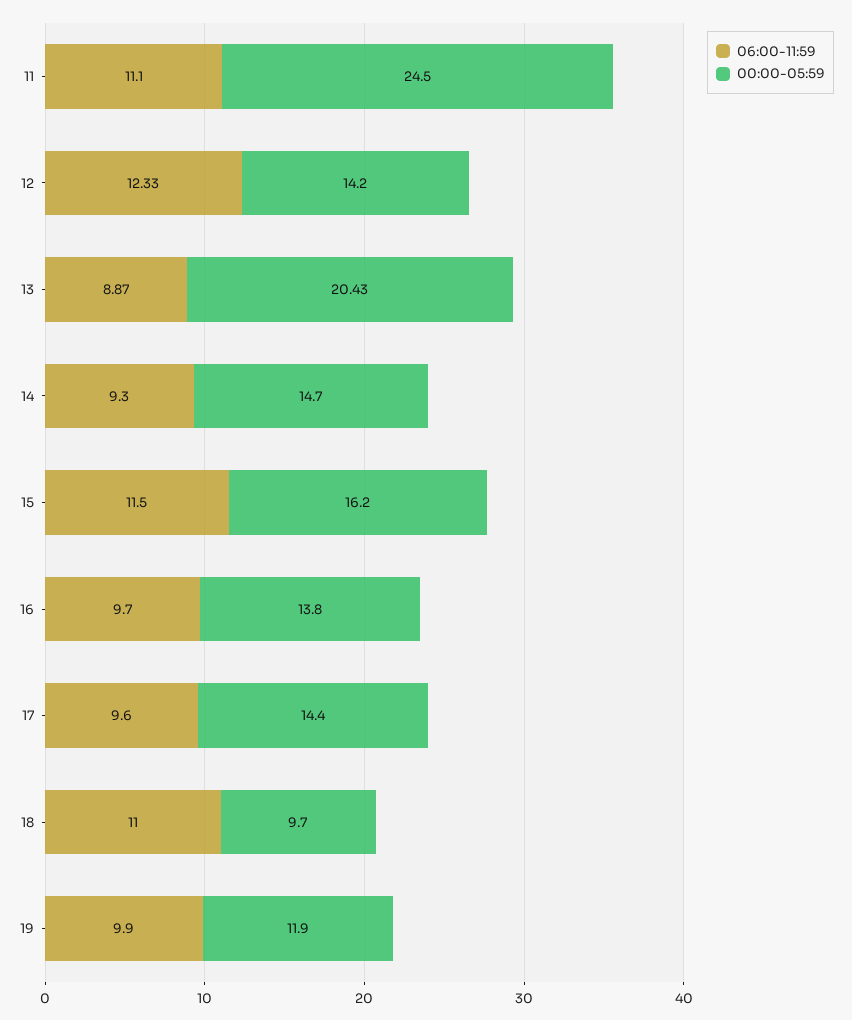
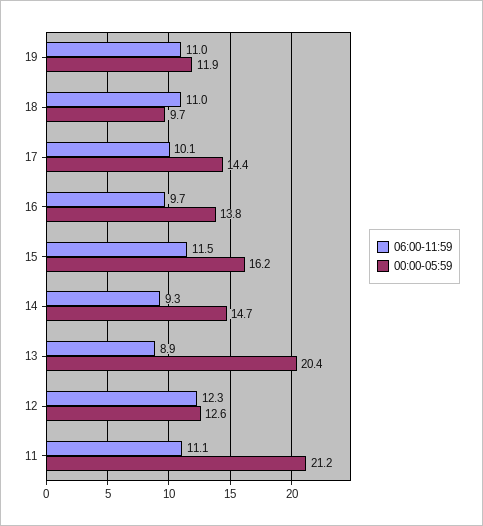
  {
    "06:00-11:59": {
      "11": 11.1,
      "12": 12.33,
      "13": 8.87,
      "14": 9.3,
      "15": 11.5,
      "16": 9.7,
-     "17": 9.6,
+     "17": 10.1,
      "18": 11,
-     "19": 9.9
+     "19": 11
    },
    "00:00-05:59": {
-     "11": 24.5,
+     "11": 21.2,
-     "12": 14.2,
+     "12": 12.6,
      "13": 20.43,
      "14": 14.7,
      "15": 16.2,
      "16": 13.8,
      "17": 14.4,
      "18": 9.7,
      "19": 11.9
    }
  }

